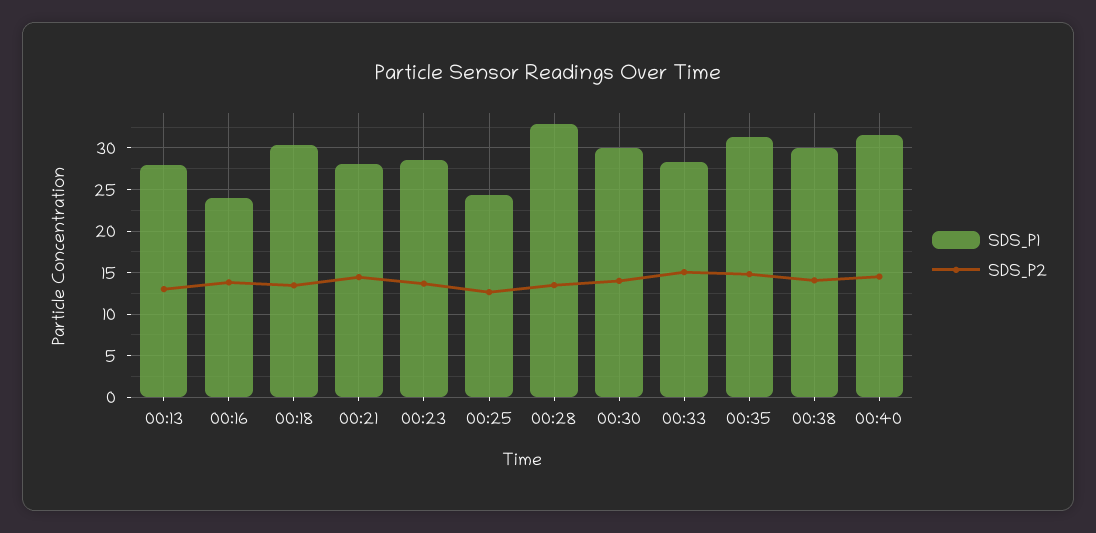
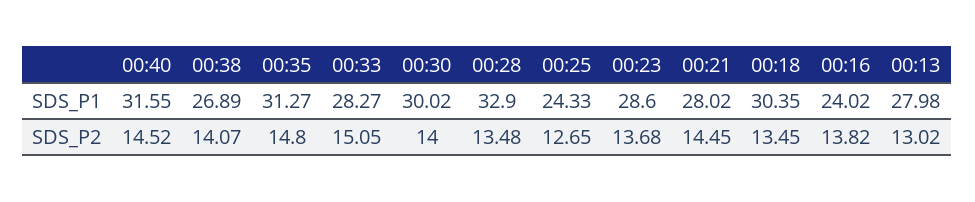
  {
    "SDS_P1": {
      "00:13": 27.98,
      "00:16": 24.02,
      "00:18": 30.35,
      "00:21": 28.02,
      "00:23": 28.6,
      "00:25": 24.33,
      "00:28": 32.9,
      "00:30": 30.02,
      "00:33": 28.27,
      "00:35": 31.27,
-     "00:38": 30,
+     "00:38": 26.89,
      "00:40": 31.55
    },
    "SDS_P2": {
      "00:13": 13.02,
      "00:16": 13.82,
      "00:18": 13.45,
      "00:21": 14.45,
      "00:23": 13.68,
      "00:25": 12.65,
      "00:28": 13.48,
      "00:30": 14,
      "00:33": 15.05,
      "00:35": 14.8,
      "00:38": 14.07,
      "00:40": 14.52
    }
  }

